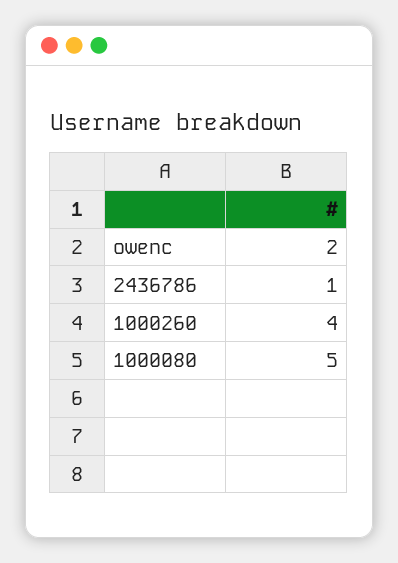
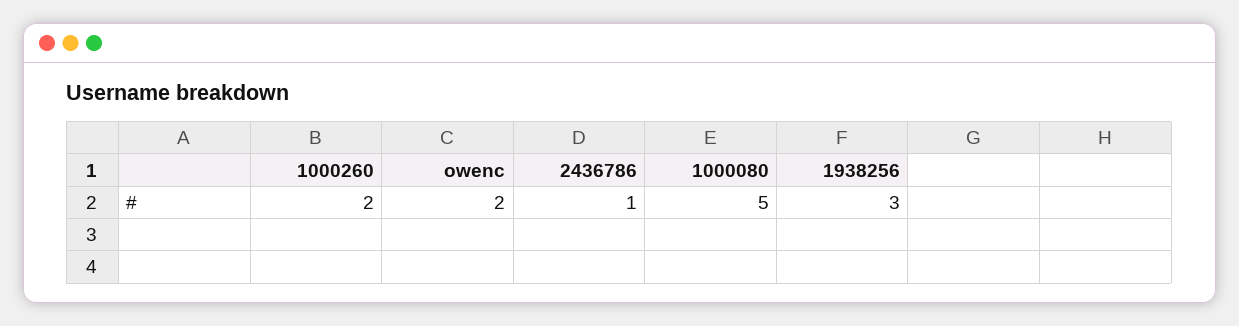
  {
    "owenc": 2,
    "2436786": 1,
-   "1000260": 4,
+   "1000260": 2,
-   "1000080": 5
+   "1000080": 5,
+   "1938256": 3
  }

